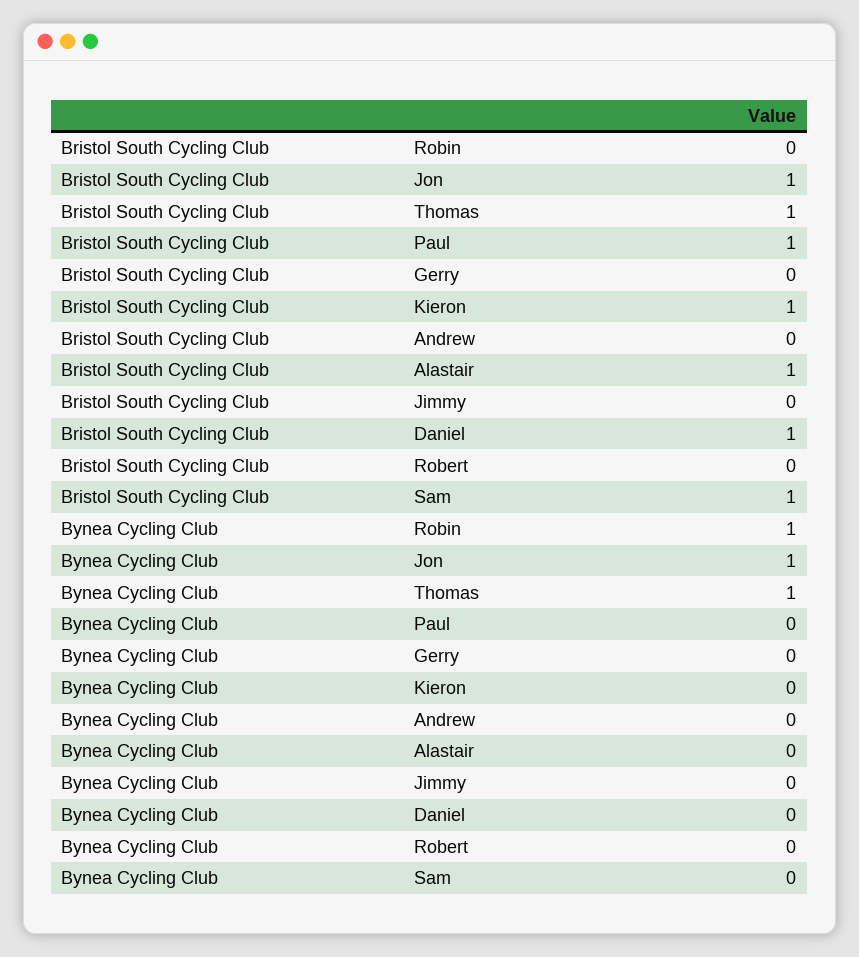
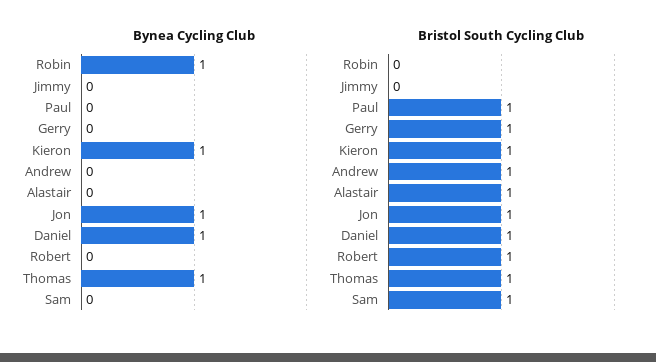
  {
    "Bristol South Cycling Club": {
      "Robin": 0,
      "Jon": 1,
      "Thomas": 1,
      "Paul": 1,
-     "Gerry": 0,
+     "Gerry": 1,
      "Kieron": 1,
-     "Andrew": 0,
+     "Andrew": 1,
      "Alastair": 1,
      "Jimmy": 0,
      "Daniel": 1,
-     "Robert": 0,
+     "Robert": 1,
      "Sam": 1
    },
    "Bynea Cycling Club": {
      "Robin": 1,
      "Jon": 1,
      "Thomas": 1,
      "Paul": 0,
      "Gerry": 0,
-     "Kieron": 0,
+     "Kieron": 1,
      "Andrew": 0,
      "Alastair": 0,
      "Jimmy": 0,
-     "Daniel": 0,
+     "Daniel": 1,
      "Robert": 0,
      "Sam": 0
    }
  }

